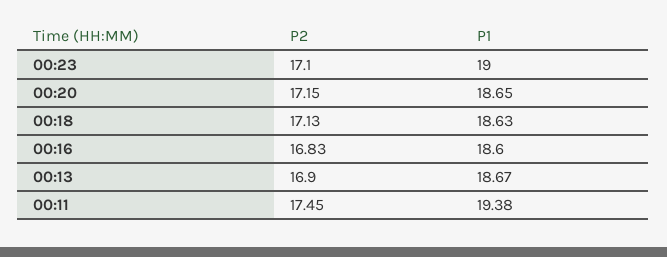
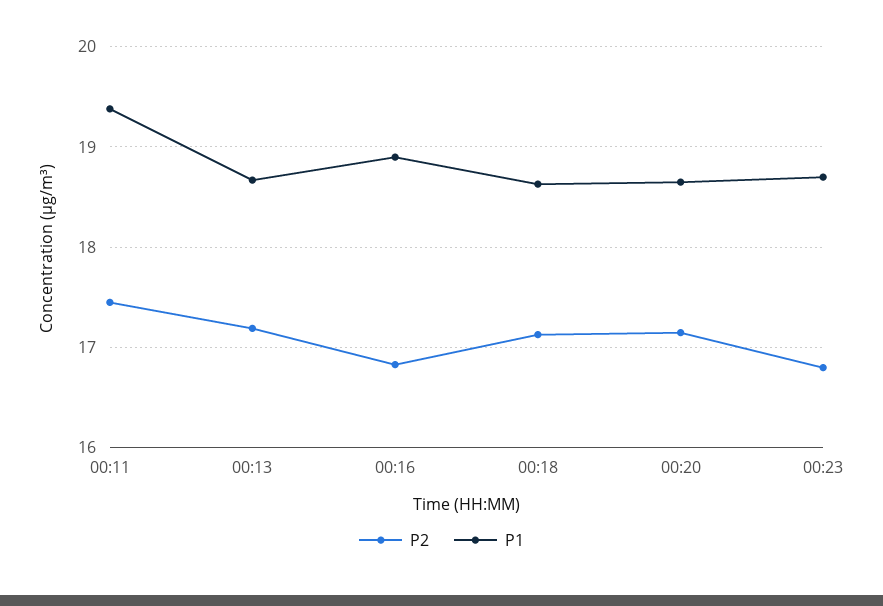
  {
    "P2": {
-     "00:23": 17.1,
+     "00:23": 16.8,
      "00:20": 17.15,
      "00:18": 17.13,
      "00:16": 16.83,
-     "00:13": 16.9,
+     "00:13": 17.2,
      "00:11": 17.45
    },
    "P1": {
-     "00:23": 19,
+     "00:23": 18.7,
      "00:20": 18.65,
      "00:18": 18.63,
-     "00:16": 18.6,
+     "00:16": 18.9,
      "00:13": 18.67,
      "00:11": 19.38
    }
  }

